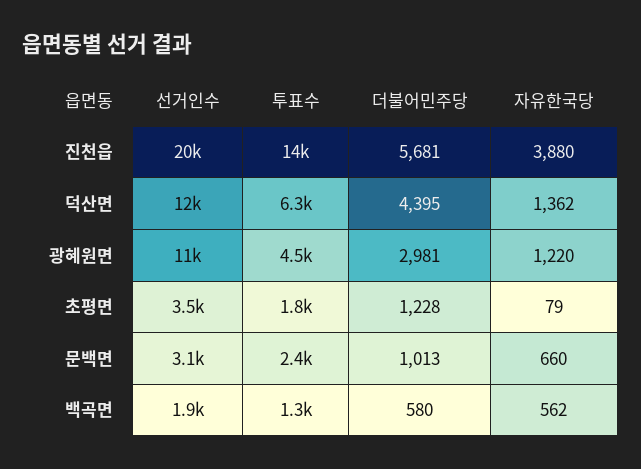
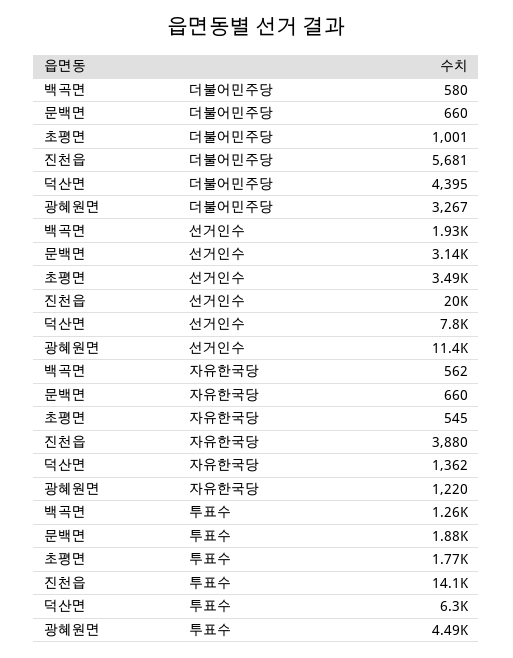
  {
    "선거인수": {
      "진천읍": 20000,
-     "덕산면": 12000,
+     "덕산면": 7800,
      "광혜원면": 11400,
      "초평면": 3490,
      "문백면": 3140,
      "백곡면": 1930
    },
    "투표수": {
      "진천읍": 14100,
      "덕산면": 6300,
      "광혜원면": 4490,
      "초평면": 1770,
-     "문백면": 2400,
+     "문백면": 1880,
      "백곡면": 1260
    },
    "더불어민주당": {
      "진천읍": 5681,
      "덕산면": 4395,
-     "광혜원면": 2981,
+     "광혜원면": 3267,
-     "초평면": 1228,
+     "초평면": 1001,
-     "문백면": 1013,
+     "문백면": 660,
      "백곡면": 580
    },
    "자유한국당": {
      "진천읍": 3880,
      "덕산면": 1362,
      "광혜원면": 1220,
-     "초평면": 79,
+     "초평면": 545,
      "문백면": 660,
      "백곡면": 562
    }
  }

